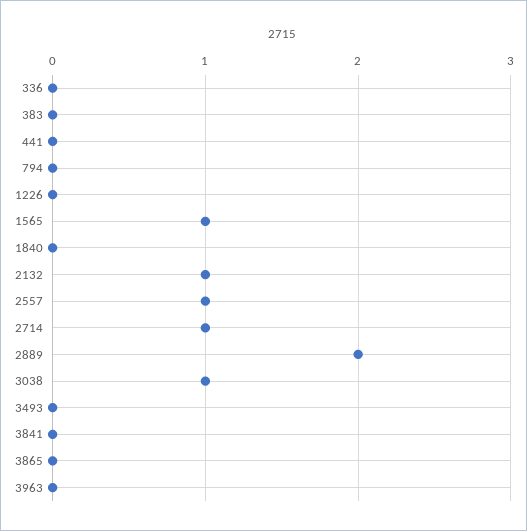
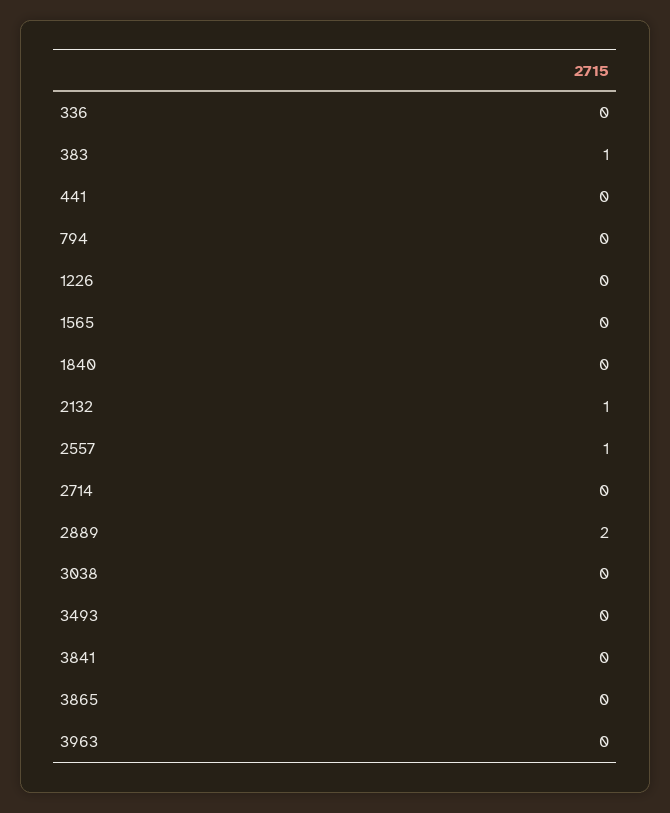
  {
    "336": 0,
-   "383": 0,
+   "383": 1,
    "441": 0,
    "794": 0,
    "1226": 0,
-   "1565": 1,
+   "1565": 0,
    "1840": 0,
    "2132": 1,
    "2557": 1,
-   "2714": 1,
+   "2714": 0,
    "2889": 2,
-   "3038": 1,
+   "3038": 0,
    "3493": 0,
    "3841": 0,
    "3865": 0,
    "3963": 0
  }

